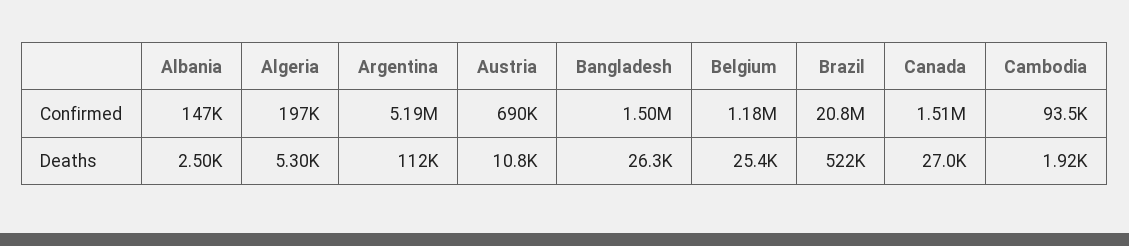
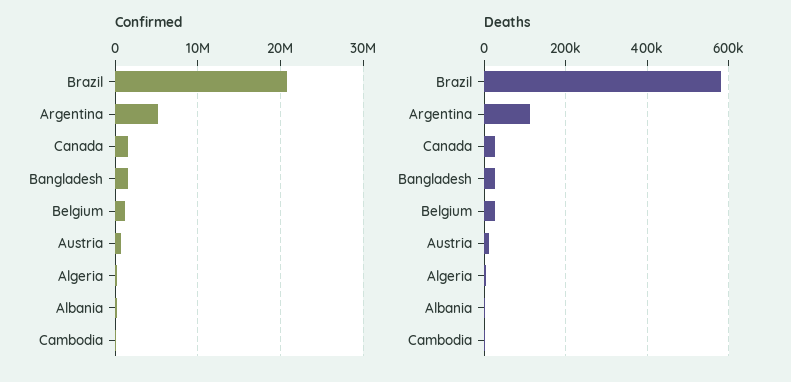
  {
    "Confirmed": {
      "Albania": 147000,
      "Algeria": 197000,
      "Argentina": 5190000,
      "Austria": 690000,
      "Bangladesh": 1500000,
      "Belgium": 1180000,
      "Brazil": 20800000,
      "Canada": 1510000,
      "Cambodia": 93500
    },
    "Deaths": {
      "Albania": 2500,
      "Algeria": 5300,
      "Argentina": 112000,
      "Austria": 10800,
      "Bangladesh": 26300,
      "Belgium": 25400,
-     "Brazil": 522000,
+     "Brazil": 580000,
      "Canada": 27000,
      "Cambodia": 1920
    }
  }

